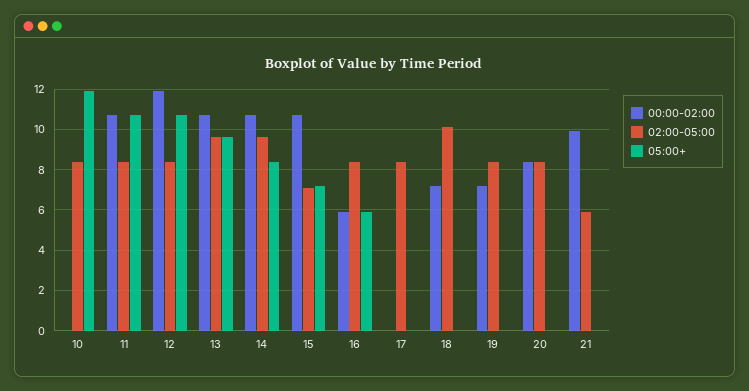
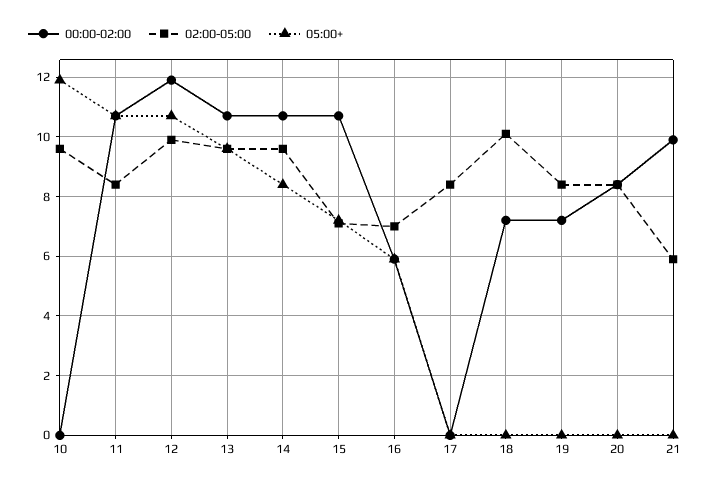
  {
    "00:00-02:00": {
      "10": 0,
      "11": 10.5,
      "12": 12,
      "13": 10.5,
      "14": 10.5,
      "15": 10.5,
      "16": 6,
      "17": 0,
      "18": 7,
      "19": 7,
      "20": 8.5,
      "21": 10
    },
    "02:00-05:00": {
-     "10": 8.5,
+     "10": 9.5,
      "11": 8.5,
-     "12": 8.5,
+     "12": 10,
      "13": 9.5,
      "14": 9.5,
      "15": 7,
-     "16": 8.5,
+     "16": 7,
      "17": 8.5,
      "18": 10,
      "19": 8.5,
      "20": 8.5,
      "21": 6
    },
    "05:00+": {
      "10": 12,
      "11": 10.5,
      "12": 10.5,
      "13": 9.5,
      "14": 8.5,
      "15": 7,
      "16": 6,
      "17": 0,
      "18": 0,
      "19": 0,
      "20": 0,
      "21": 0
    }
  }

